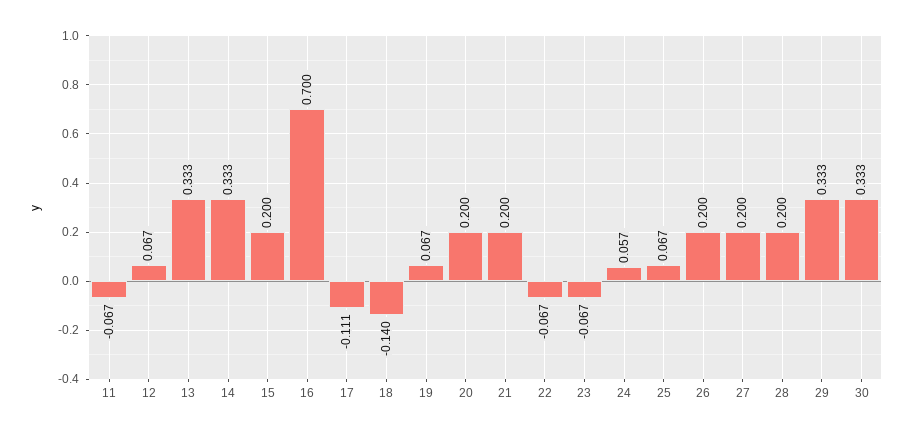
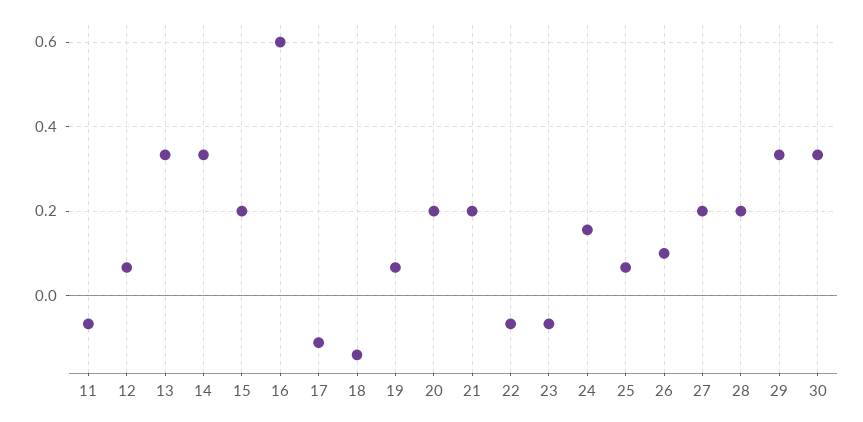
  {
    "11": -0.067,
    "12": 0.067,
    "13": 0.333,
    "14": 0.333,
    "15": 0.2,
-   "16": 0.7,
+   "16": 0.6,
    "17": -0.111,
    "18": -0.14,
    "19": 0.067,
    "20": 0.2,
    "21": 0.2,
    "22": -0.067,
    "23": -0.067,
-   "24": 0.057,
+   "24": 0.16,
    "25": 0.067,
-   "26": 0.2,
+   "26": 0.1,
    "27": 0.2,
    "28": 0.2,
    "29": 0.333,
    "30": 0.333
  }

